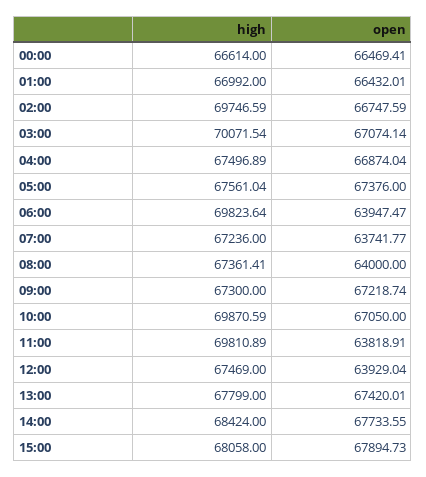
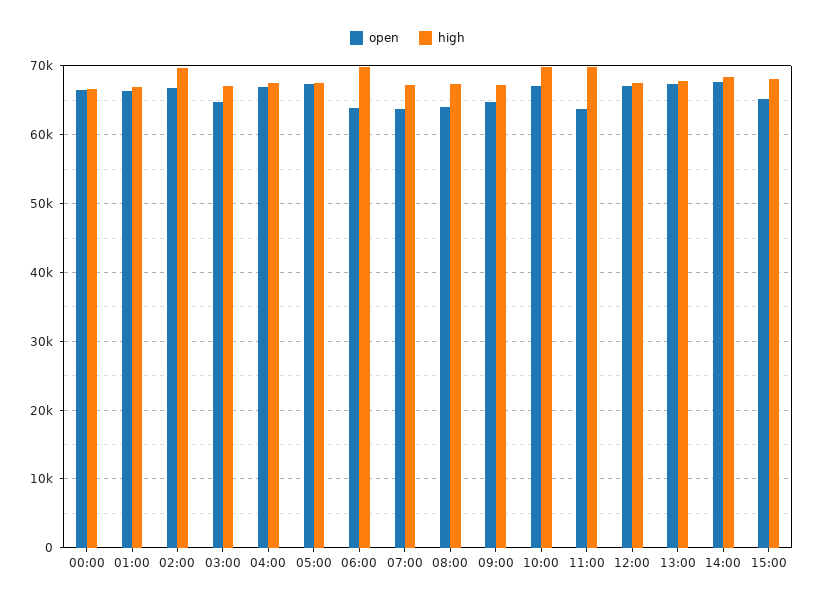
  {
    "high": {
      "00:00": 66614,
      "01:00": 66992,
      "02:00": 69746.59,
-     "03:00": 70071.54,
+     "03:00": 67000,
      "04:00": 67496.89,
      "05:00": 67561.04,
      "06:00": 69823.64,
      "07:00": 67236,
      "08:00": 67361.41,
      "09:00": 67300,
      "10:00": 69870.59,
      "11:00": 69810.89,
      "12:00": 67469,
      "13:00": 67799,
      "14:00": 68424,
      "15:00": 68058
    },
    "open": {
      "00:00": 66469.41,
      "01:00": 66432.01,
      "02:00": 66747.59,
-     "03:00": 67074.14,
+     "03:00": 65000,
      "04:00": 66874.04,
      "05:00": 67376,
      "06:00": 63947.47,
      "07:00": 63741.77,
      "08:00": 64000,
-     "09:00": 67218.74,
+     "09:00": 65000,
      "10:00": 67050,
      "11:00": 63818.91,
-     "12:00": 63929.04,
+     "12:00": 67000,
      "13:00": 67420.01,
      "14:00": 67733.55,
-     "15:00": 67894.73
+     "15:00": 65000
    }
  }

